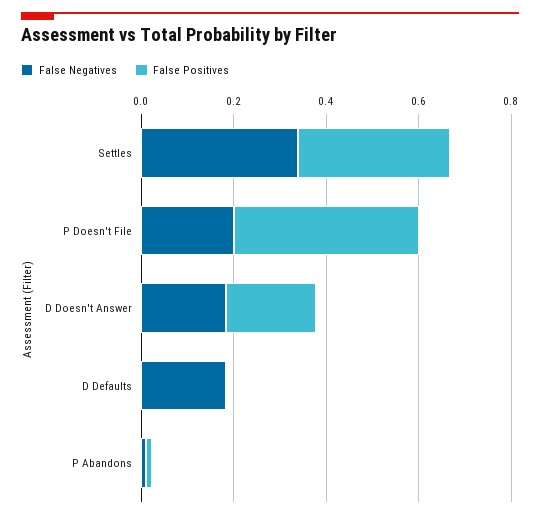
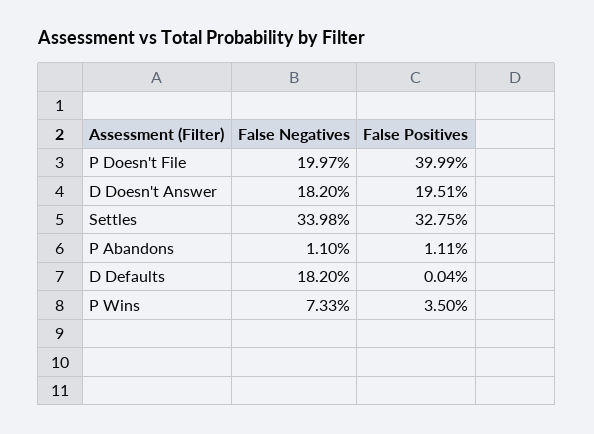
  {
    "False Negatives": {
      "Settles": 0.3398,
      "P Doesn't File": 0.1997,
      "D Doesn't Answer": 0.182,
      "D Defaults": 0.182,
-     "P Abandons": 0.011
+     "P Abandons": 0.011,
+     "P Wins": 0.0733
    },
    "False Positives": {
      "Settles": 0.3275,
      "P Doesn't File": 0.3999,
      "D Doesn't Answer": 0.1951,
      "D Defaults": 0.0004,
-     "P Abandons": 0.0111
+     "P Abandons": 0.0111,
+     "P Wins": 0.035
    }
  }

